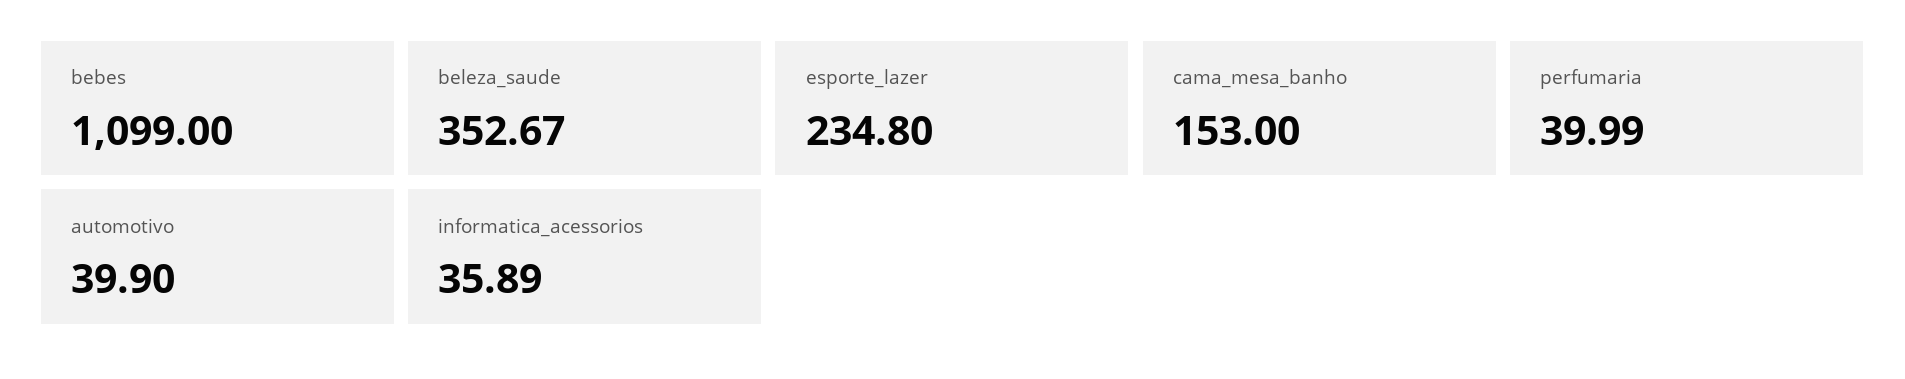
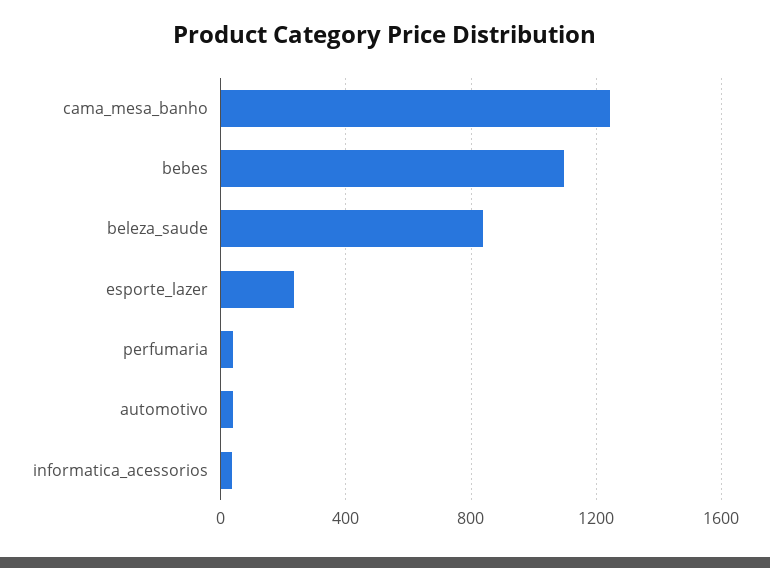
  {
    "bebes": 1099,
-   "beleza_saude": 352.67,
+   "beleza_saude": 850,
    "esporte_lazer": 234.8,
-   "cama_mesa_banho": 153,
+   "cama_mesa_banho": 1250,
    "perfumaria": 39.99,
    "automotivo": 39.9,
    "informatica_acessorios": 35.89
  }

